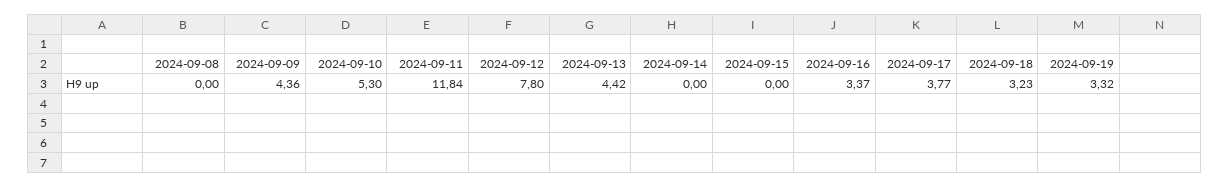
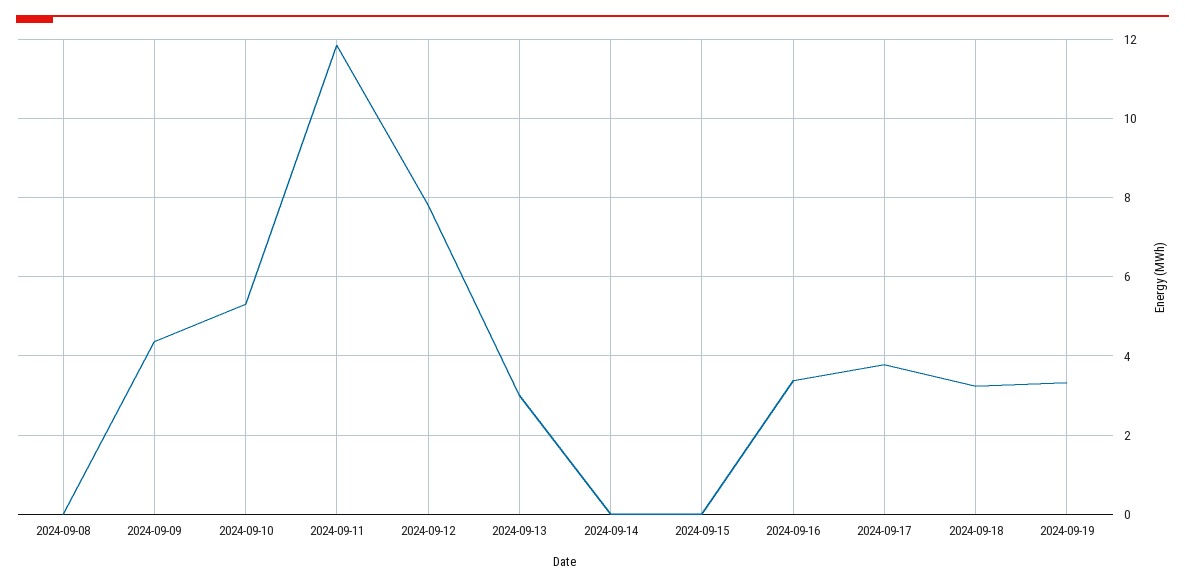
  {
    "2024-09-08": 0,
    "2024-09-09": 4.36,
    "2024-09-10": 5.3,
    "2024-09-11": 11.84,
    "2024-09-12": 7.8,
-   "2024-09-13": 4.42,
+   "2024-09-13": 3,
    "2024-09-14": 0,
    "2024-09-15": 0,
    "2024-09-16": 3.37,
    "2024-09-17": 3.77,
    "2024-09-18": 3.23,
    "2024-09-19": 3.32
  }

